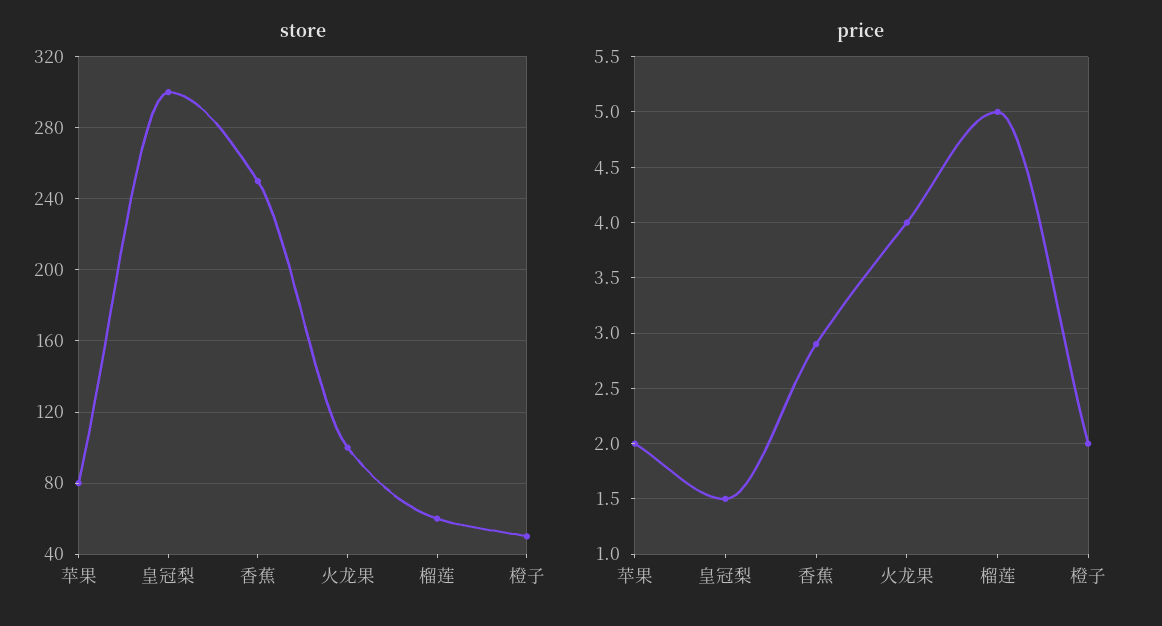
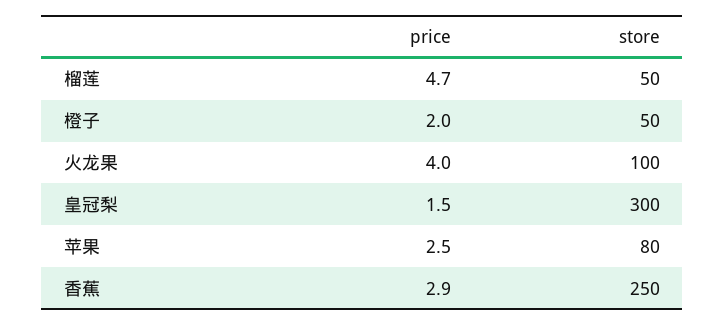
  {
    "store": {
      "苹果": 80,
      "皇冠梨": 300,
      "香蕉": 250,
      "火龙果": 100,
-     "榴莲": 60,
+     "榴莲": 50,
      "橙子": 50
    },
    "price": {
-     "苹果": 2,
+     "苹果": 2.5,
      "皇冠梨": 1.5,
      "香蕉": 2.9,
      "火龙果": 4,
-     "榴莲": 5,
+     "榴莲": 4.7,
      "橙子": 2
    }
  }

